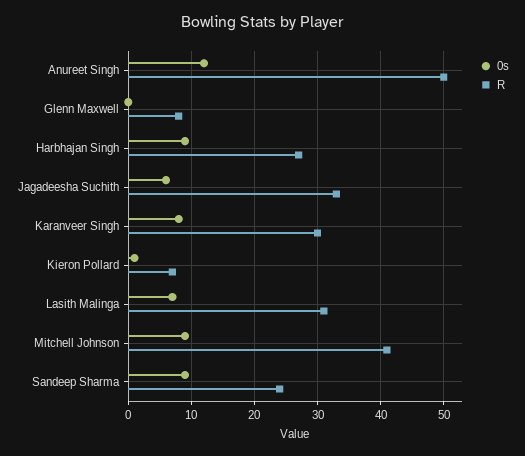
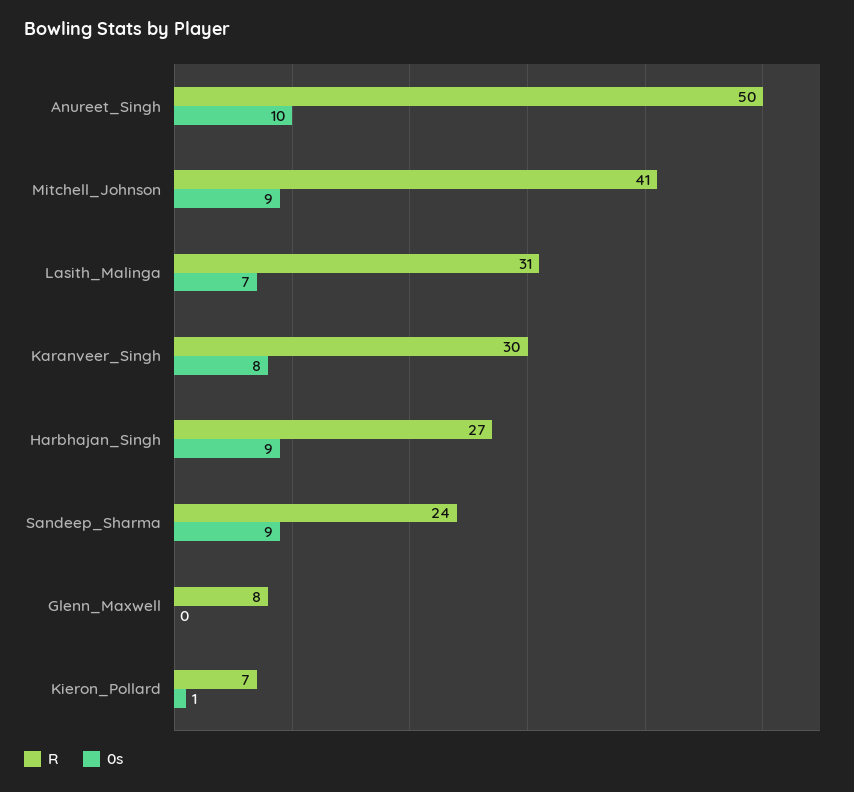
  {
    "0s": {
-     "Anureet Singh": 12,
+     "Anureet Singh": 10,
      "Glenn Maxwell": 0,
      "Harbhajan Singh": 9,
-     "Jagadeesha Suchith": 6,
      "Karanveer Singh": 8,
      "Kieron Pollard": 1,
      "Lasith Malinga": 7,
      "Mitchell Johnson": 9,
      "Sandeep Sharma": 9
    },
    "R": {
      "Anureet Singh": 50,
      "Glenn Maxwell": 8,
      "Harbhajan Singh": 27,
-     "Jagadeesha Suchith": 33,
      "Karanveer Singh": 30,
      "Kieron Pollard": 7,
      "Lasith Malinga": 31,
      "Mitchell Johnson": 41,
      "Sandeep Sharma": 24
    }
  }

